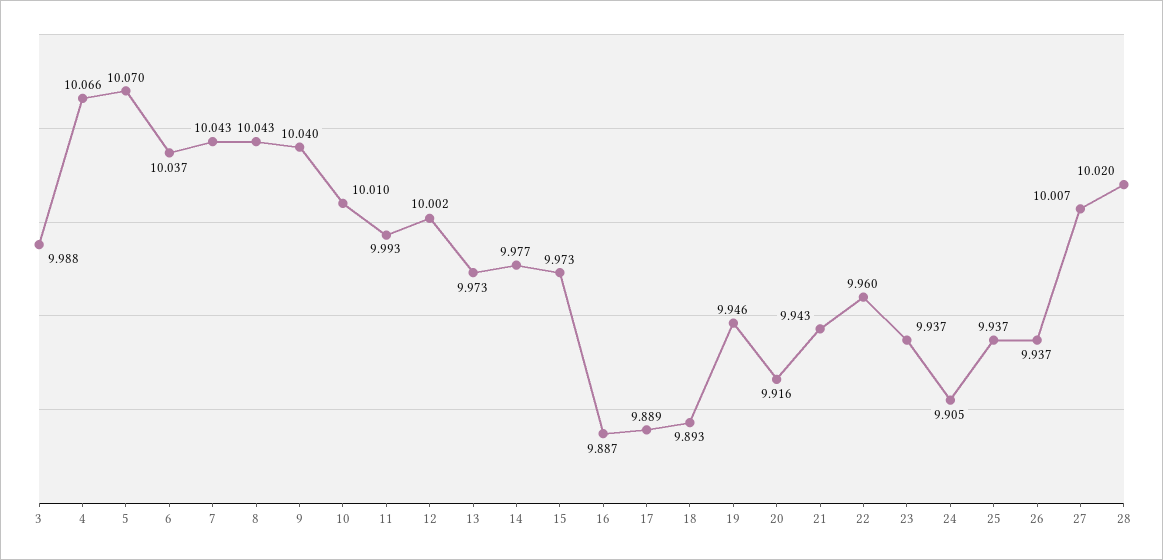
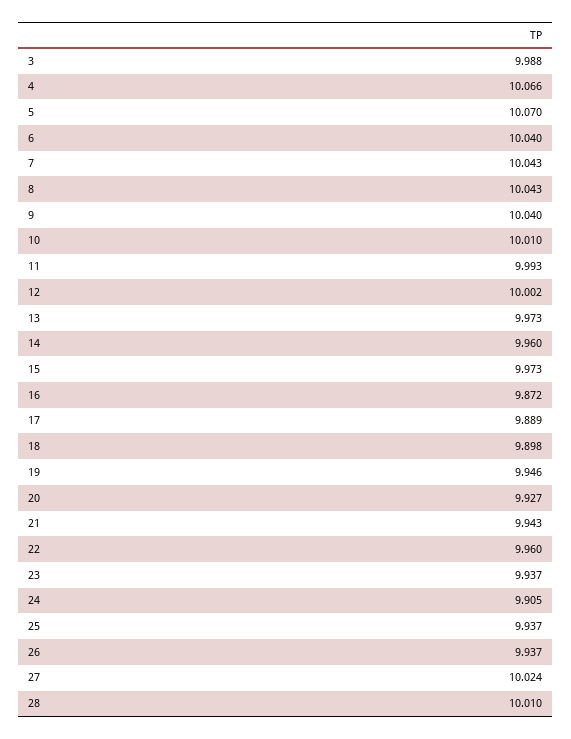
  {
    "3": 9.988,
    "4": 10.066,
    "5": 10.07,
-   "6": 10.037,
+   "6": 10.04,
    "7": 10.043,
    "8": 10.043,
    "9": 10.04,
    "10": 10.01,
    "11": 9.993,
    "12": 10.002,
    "13": 9.973,
-   "14": 9.977,
+   "14": 9.96,
    "15": 9.973,
-   "16": 9.887,
+   "16": 9.872,
    "17": 9.889,
-   "18": 9.893,
+   "18": 9.898,
    "19": 9.946,
-   "20": 9.916,
+   "20": 9.927,
    "21": 9.943,
    "22": 9.96,
    "23": 9.937,
    "24": 9.905,
    "25": 9.937,
    "26": 9.937,
-   "27": 10.007,
+   "27": 10.024,
-   "28": 10.02
+   "28": 10.01
  }

